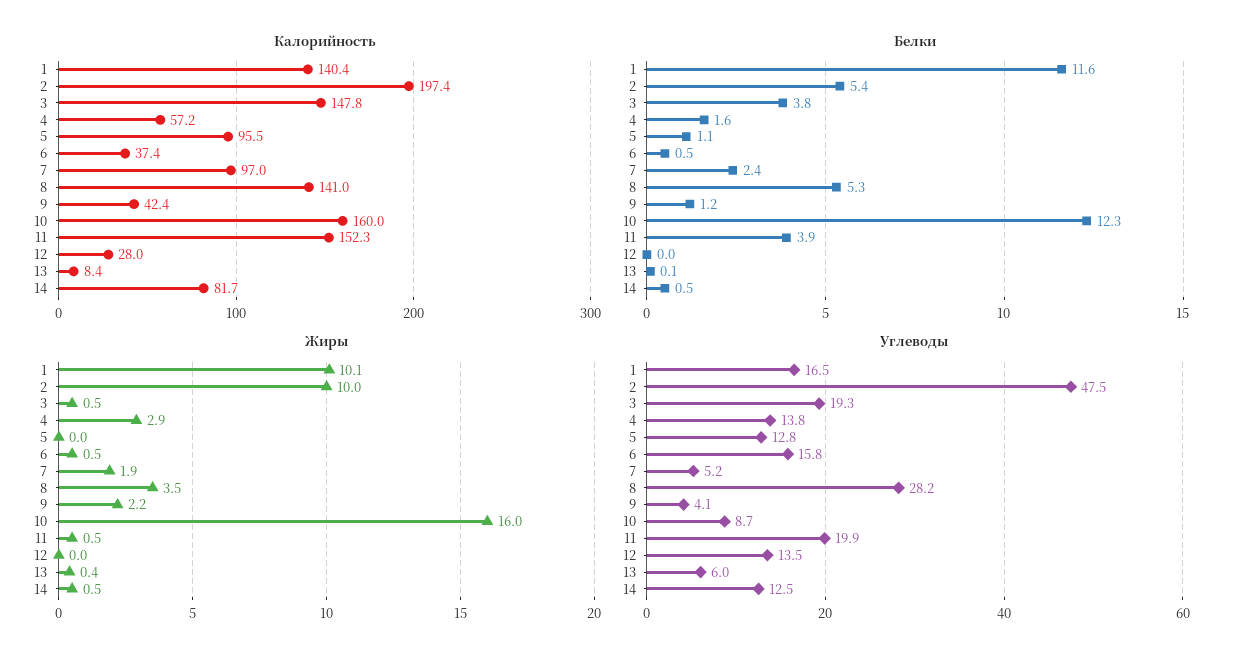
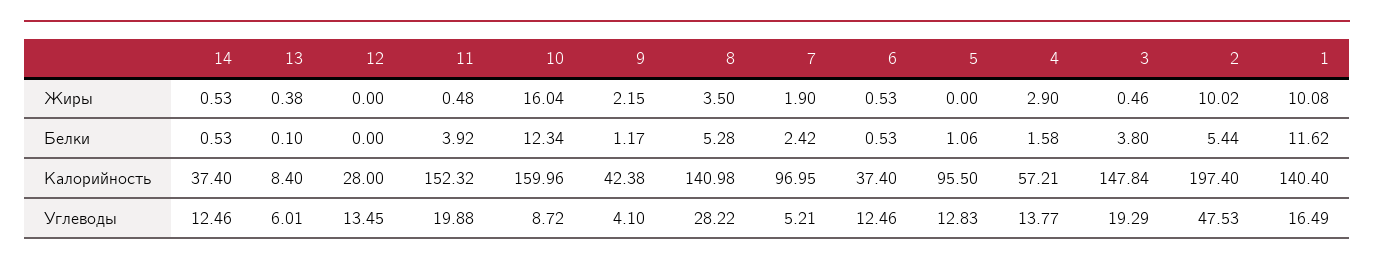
  {
    "Калорийность": {
      "1": 140.4,
      "2": 197.4,
      "3": 147.84,
      "4": 57.21,
      "5": 95.5,
      "6": 37.4,
      "7": 96.95,
      "8": 140.98,
      "9": 42.38,
      "10": 159.96,
      "11": 152.32,
      "12": 28,
      "13": 8.4,
-     "14": 81.7
+     "14": 37.4
    },
    "Белки": {
      "1": 11.62,
      "2": 5.44,
      "3": 3.8,
      "4": 1.58,
      "5": 1.06,
      "6": 0.53,
      "7": 2.42,
      "8": 5.28,
      "9": 1.17,
      "10": 12.34,
      "11": 3.92,
      "12": 0,
      "13": 0.1,
      "14": 0.53
    },
    "Жиры": {
      "1": 10.08,
      "2": 10.02,
      "3": 0.46,
      "4": 2.9,
      "5": 0,
      "6": 0.53,
      "7": 1.9,
      "8": 3.5,
      "9": 2.15,
      "10": 16.04,
      "11": 0.48,
      "12": 0,
      "13": 0.38,
      "14": 0.53
    },
    "Углеводы": {
      "1": 16.49,
      "2": 47.53,
      "3": 19.29,
      "4": 13.77,
      "5": 12.83,
-     "6": 15.8,
+     "6": 12.46,
      "7": 5.21,
      "8": 28.22,
      "9": 4.1,
      "10": 8.72,
      "11": 19.88,
      "12": 13.45,
      "13": 6.01,
      "14": 12.46
    }
  }

